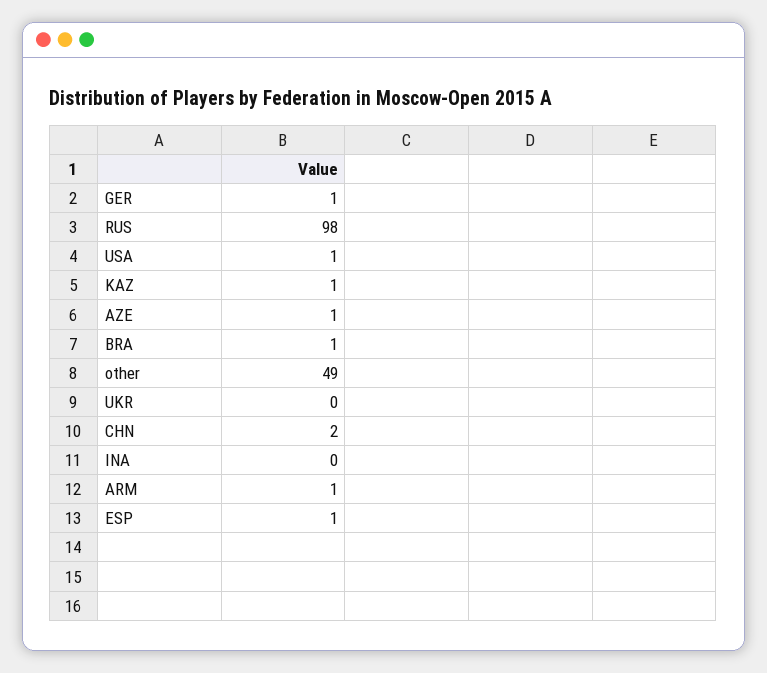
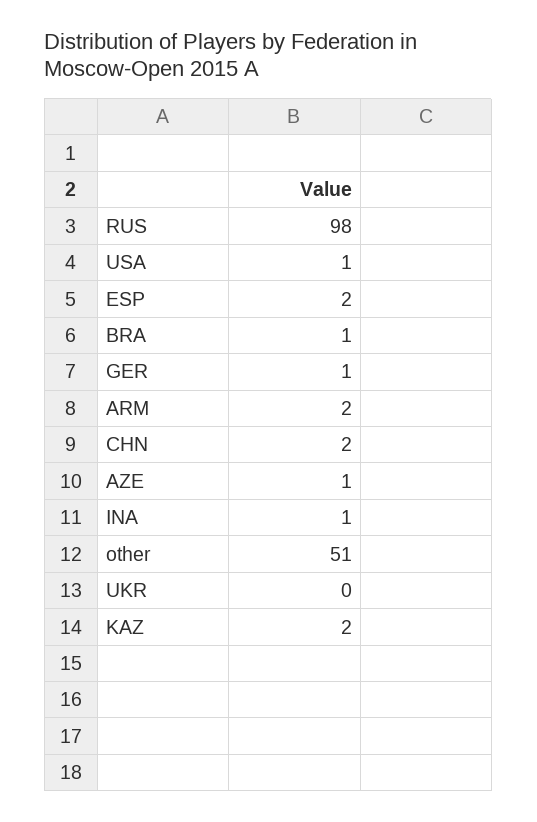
  {
    "GER": 1,
    "RUS": 98,
    "USA": 1,
-   "KAZ": 1,
+   "KAZ": 2,
    "AZE": 1,
    "BRA": 1,
-   "other": 49,
+   "other": 51,
    "UKR": 0,
    "CHN": 2,
-   "INA": 0,
+   "INA": 1,
-   "ARM": 1,
+   "ARM": 2,
-   "ESP": 1
+   "ESP": 2
  }

